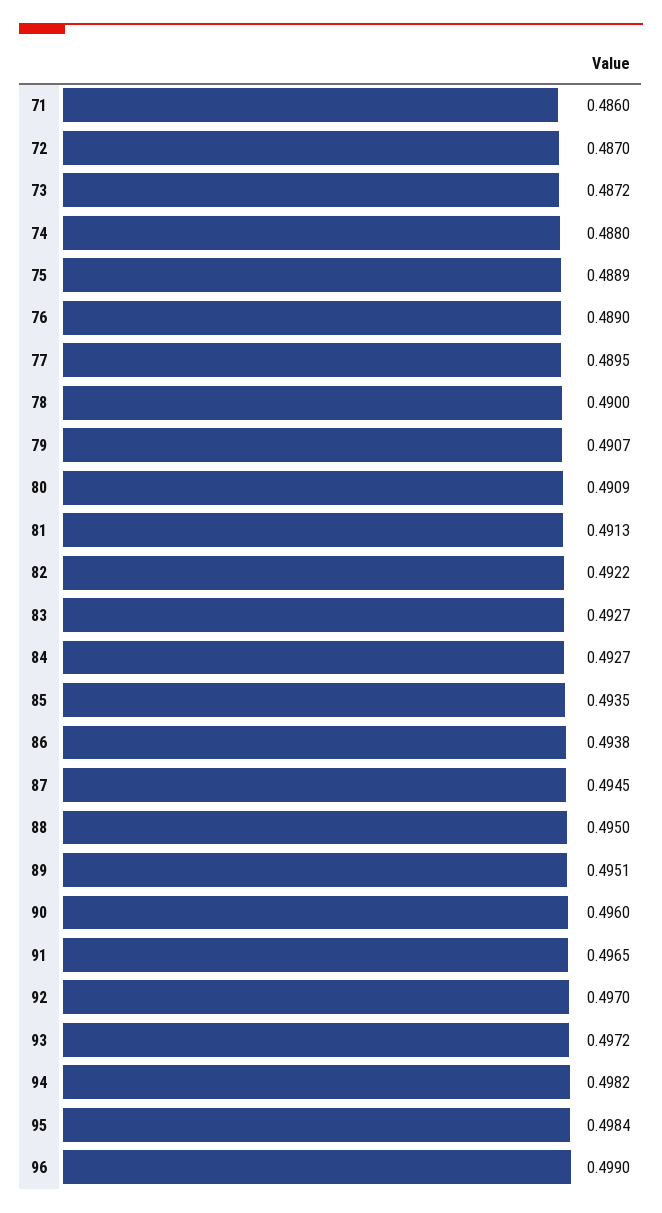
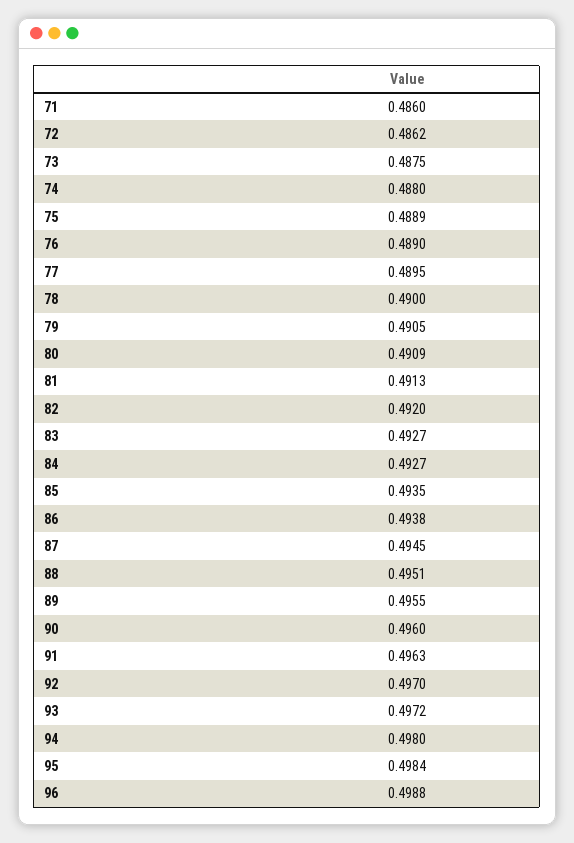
  {
    "71": 0.486,
-   "72": 0.487,
+   "72": 0.4862,
-   "73": 0.4872,
+   "73": 0.4875,
    "74": 0.488,
    "75": 0.4889,
    "76": 0.489,
    "77": 0.4895,
    "78": 0.49,
-   "79": 0.4907,
+   "79": 0.4905,
    "80": 0.4909,
    "81": 0.4913,
-   "82": 0.4922,
+   "82": 0.492,
    "83": 0.4927,
    "84": 0.4927,
    "85": 0.4935,
    "86": 0.4938,
    "87": 0.4945,
-   "88": 0.495,
+   "88": 0.4951,
-   "89": 0.4951,
+   "89": 0.4955,
    "90": 0.496,
-   "91": 0.4965,
+   "91": 0.4963,
    "92": 0.497,
    "93": 0.4972,
-   "94": 0.4982,
+   "94": 0.498,
    "95": 0.4984,
-   "96": 0.499
+   "96": 0.4988
  }

